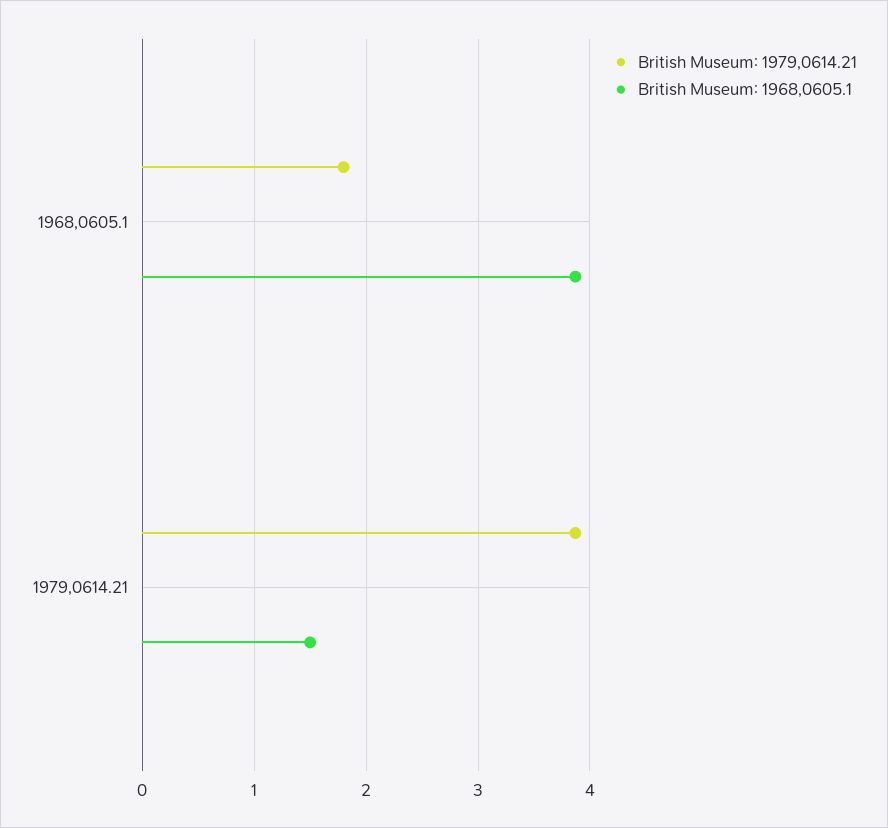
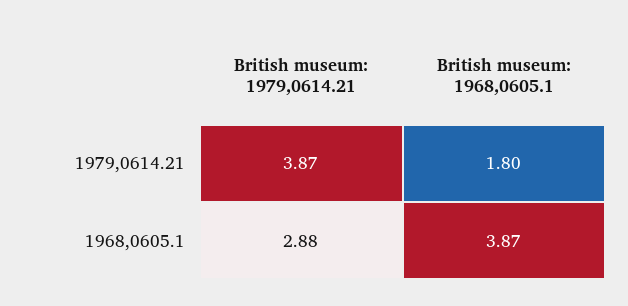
  {
    "British Museum: 1979,0614.21": {
-     "1968,0605.1": 1.8,
+     "1968,0605.1": 2.88,
      "1979,0614.21": 3.87
    },
    "British Museum: 1968,0605.1": {
      "1968,0605.1": 3.87,
-     "1979,0614.21": 1.5
+     "1979,0614.21": 1.8
    }
  }

